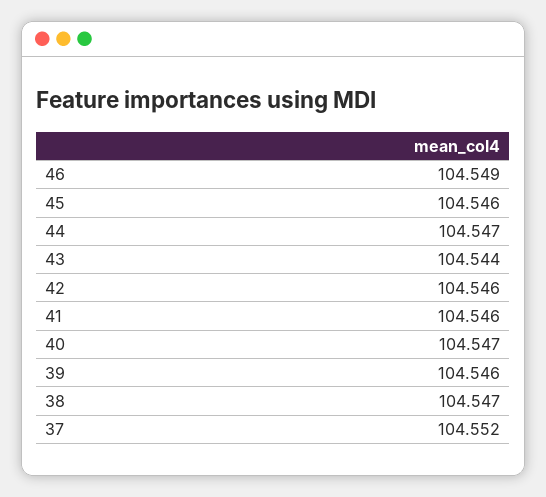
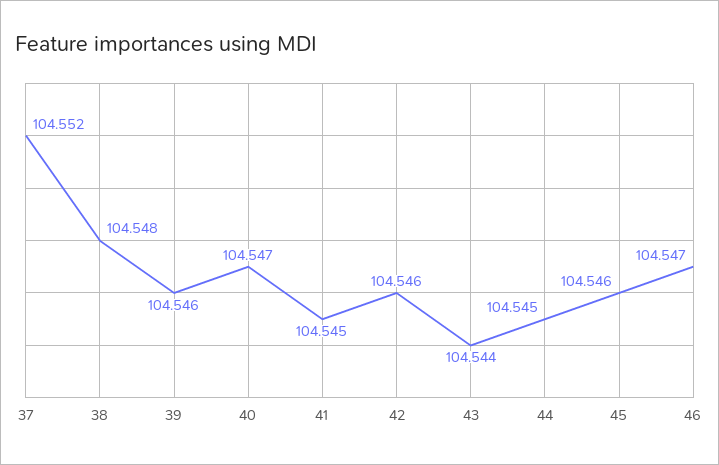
  {
-   "46": 104.549,
+   "46": 104.547,
    "45": 104.546,
-   "44": 104.547,
+   "44": 104.545,
    "43": 104.544,
    "42": 104.546,
-   "41": 104.546,
+   "41": 104.545,
    "40": 104.547,
    "39": 104.546,
-   "38": 104.547,
+   "38": 104.548,
    "37": 104.552
  }

